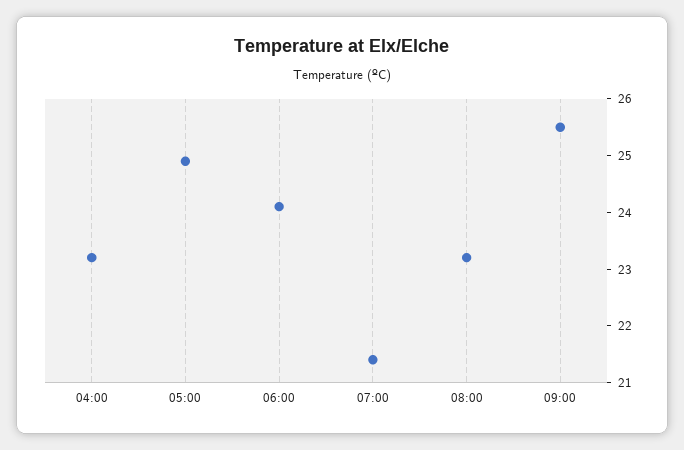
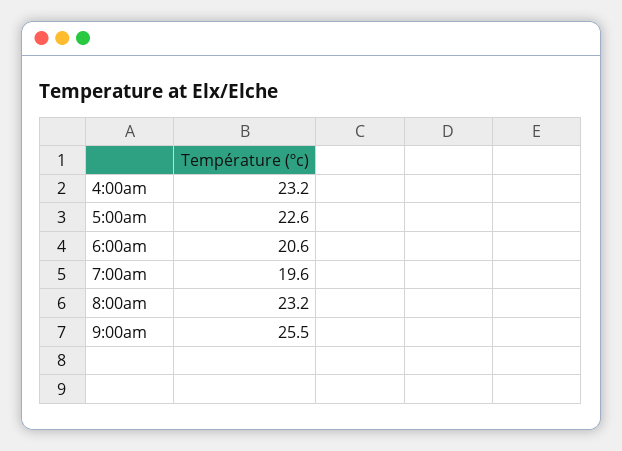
  {
    "04:00": 23.2,
-   "05:00": 25,
+   "05:00": 22.6,
-   "06:00": 24,
+   "06:00": 20.6,
-   "07:00": 21.5,
+   "07:00": 19.6,
    "08:00": 23.2,
    "09:00": 25.5
  }

